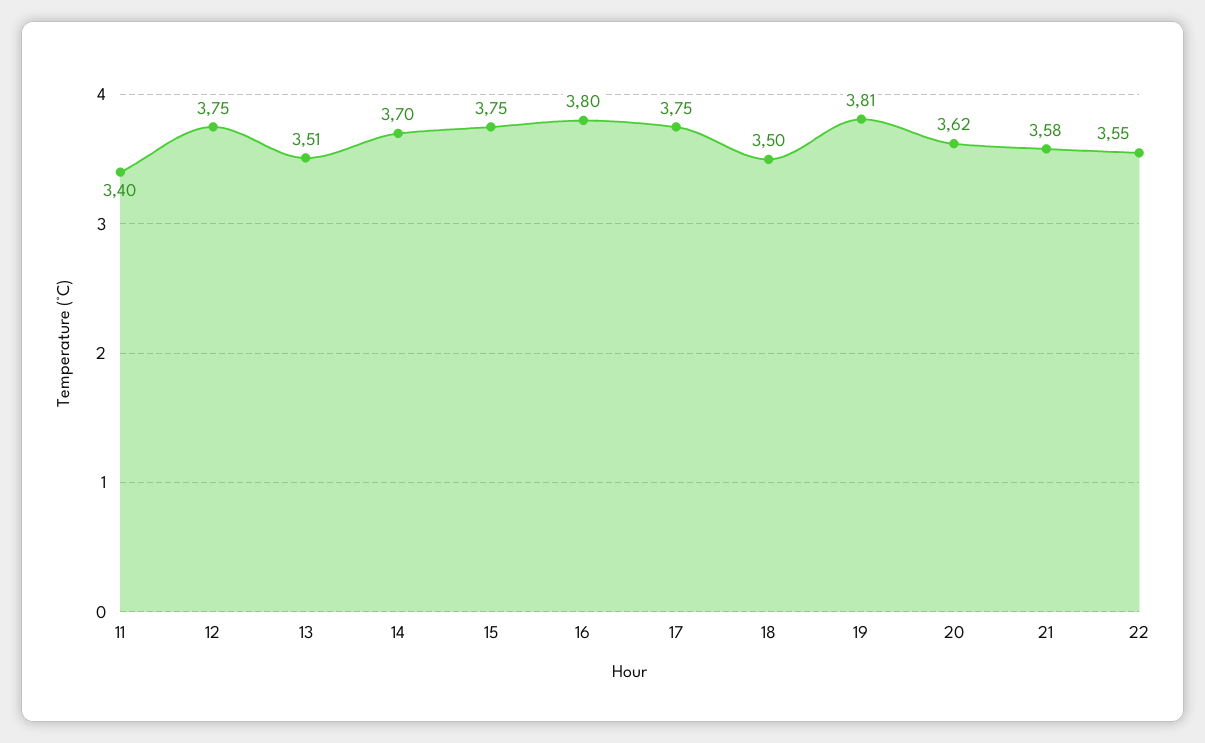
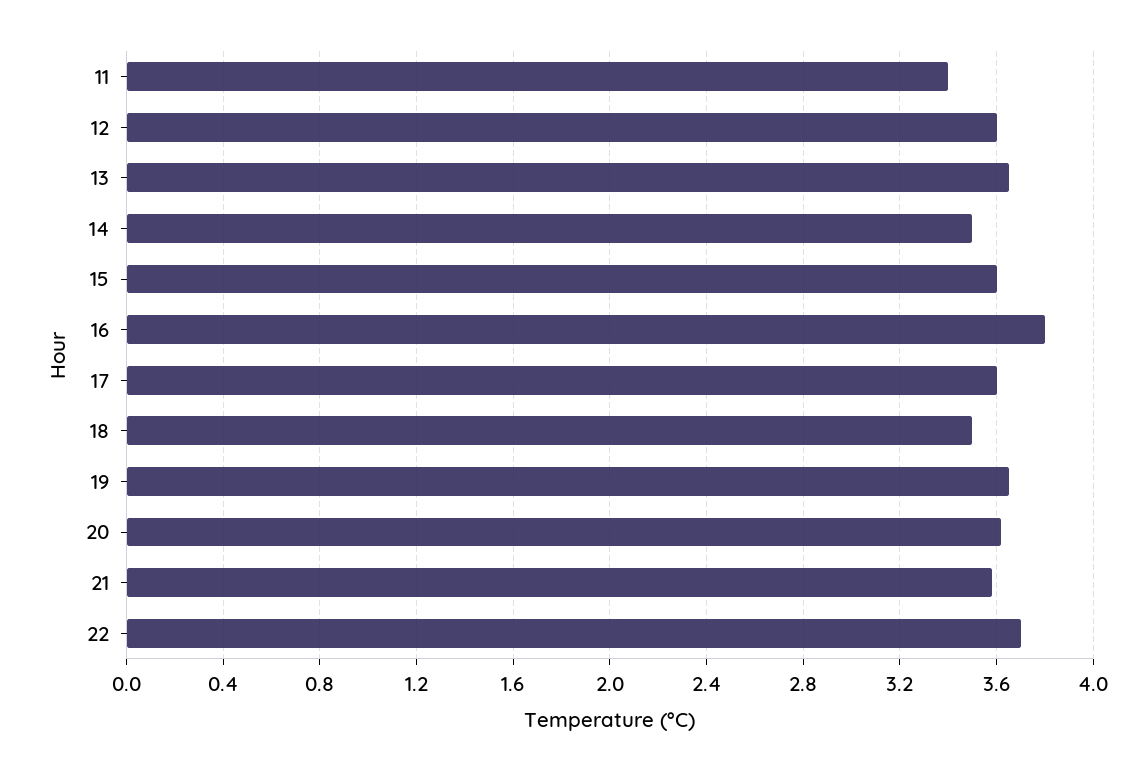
  {
    "11": 3.4,
-   "12": 3.75,
+   "12": 3.6,
-   "13": 3.51,
+   "13": 3.65,
-   "14": 3.7,
+   "14": 3.5,
-   "15": 3.75,
+   "15": 3.6,
    "16": 3.8,
-   "17": 3.75,
+   "17": 3.6,
    "18": 3.5,
-   "19": 3.81,
+   "19": 3.65,
    "20": 3.62,
    "21": 3.58,
-   "22": 3.55
+   "22": 3.7
  }

